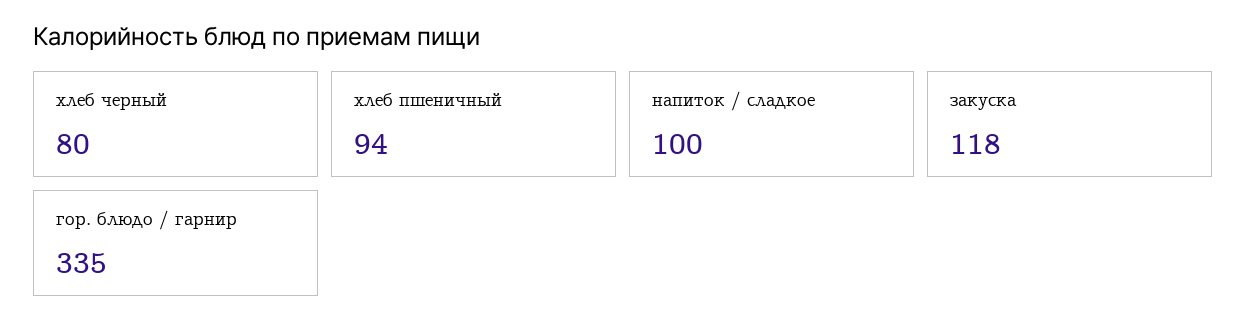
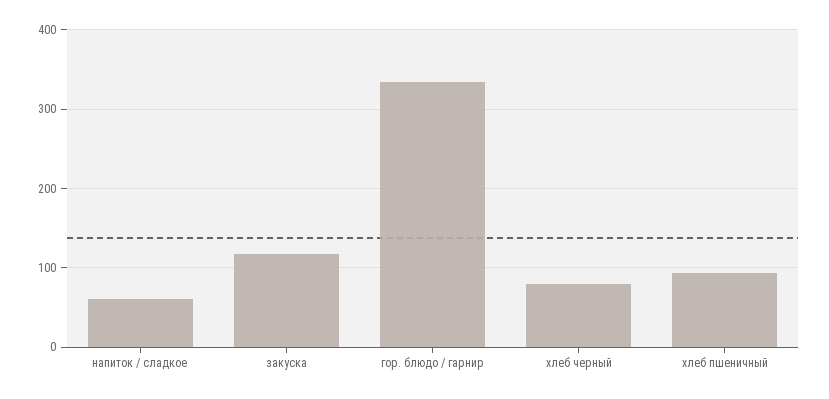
  {
    "хлеб черный": 80,
    "хлеб пшеничный": 94,
-   "напиток / сладкое": 100,
+   "напиток / сладкое": 60,
    "закуска": 118,
    "гор. блюдо / гарнир": 335
  }

